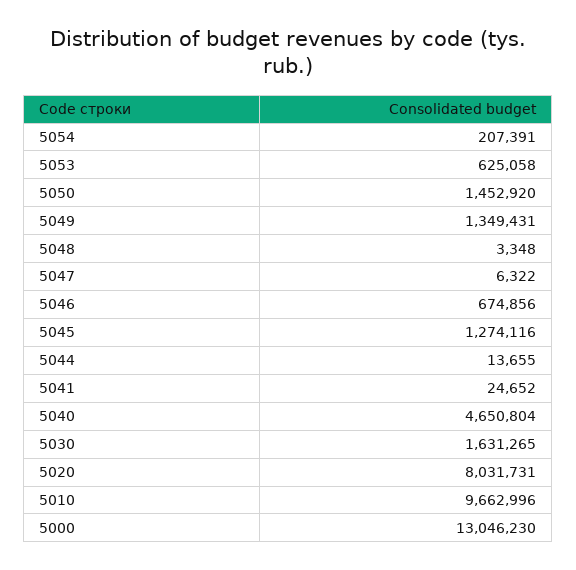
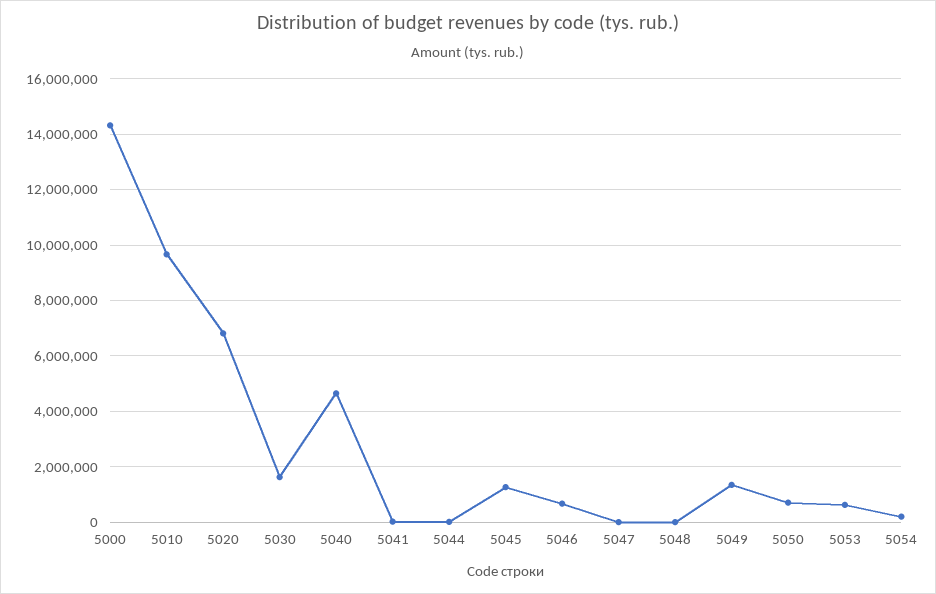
  {
    "5054": 207391,
    "5053": 625058,
-   "5050": 1452920,
+   "5050": 750000,
    "5049": 1349431,
    "5048": 3348,
    "5047": 6322,
    "5046": 674856,
    "5045": 1274116,
    "5044": 13655,
    "5041": 24652,
    "5040": 4650804,
    "5030": 1631265,
-   "5020": 8031731,
+   "5020": 6750000,
    "5010": 9662996,
-   "5000": 13046230
+   "5000": 14250000
  }

